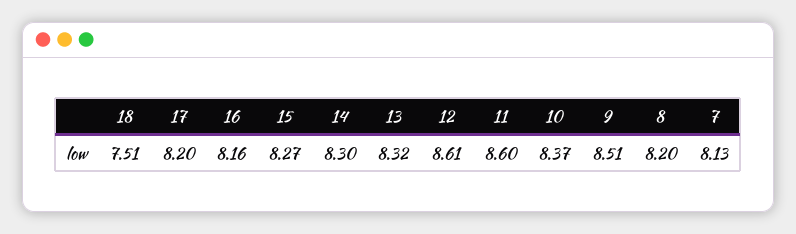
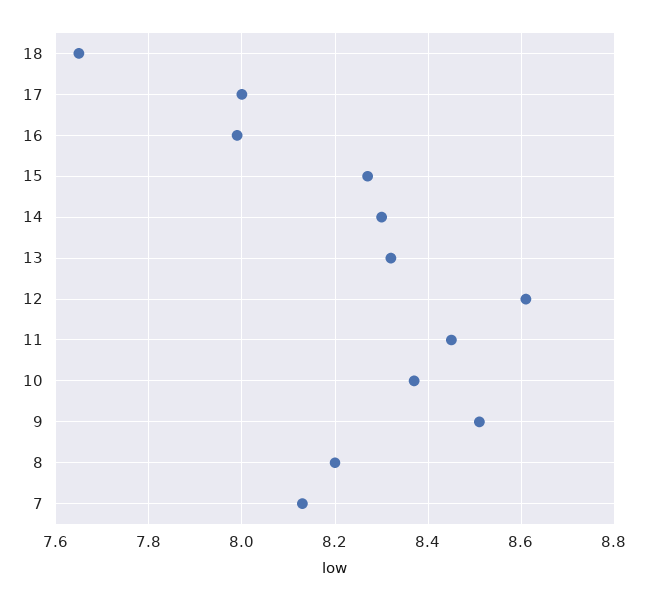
  {
-   "18": 7.51,
+   "18": 7.65,
-   "17": 8.2,
+   "17": 8,
-   "16": 8.16,
+   "16": 8,
    "15": 8.27,
    "14": 8.3,
    "13": 8.32,
    "12": 8.61,
-   "11": 8.6,
+   "11": 8.45,
    "10": 8.37,
    "9": 8.51,
    "8": 8.2,
    "7": 8.13
  }

